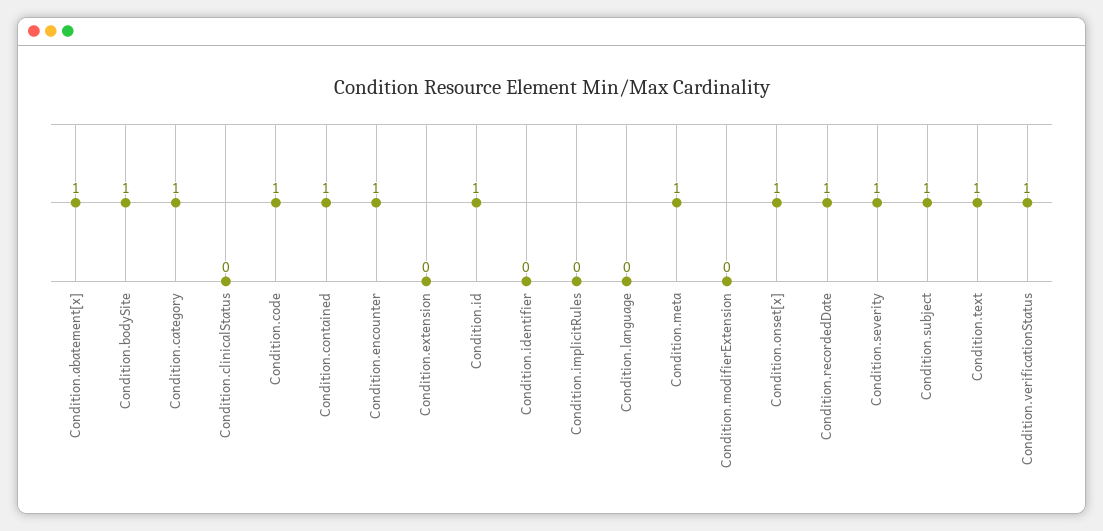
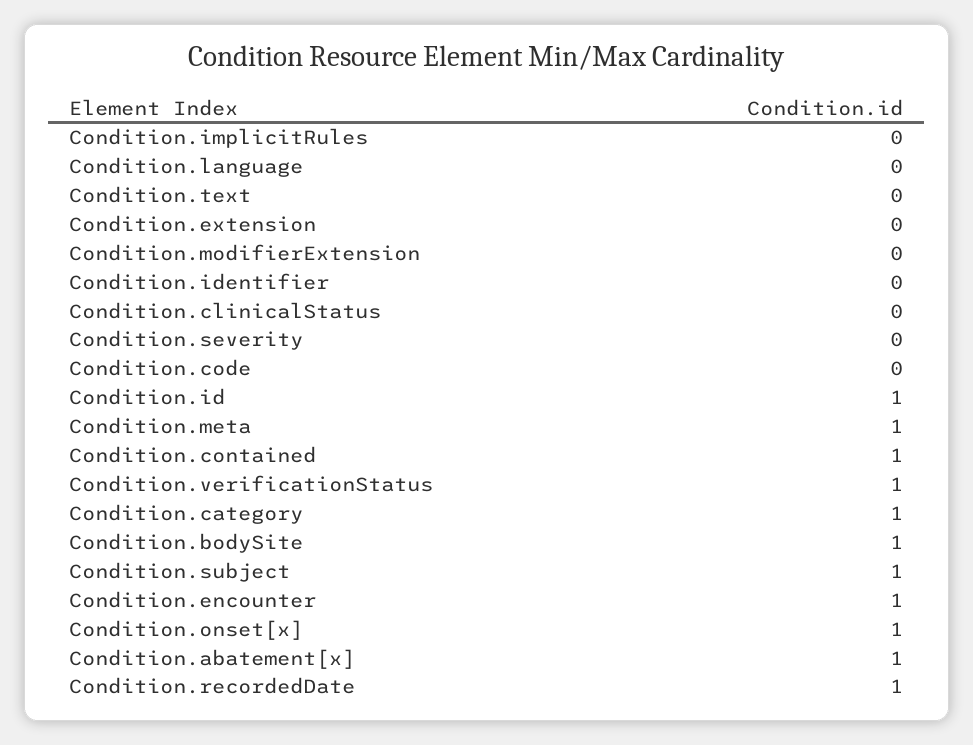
  {
    "Condition.abatement[x]": 1,
    "Condition.bodySite": 1,
    "Condition.category": 1,
    "Condition.clinicalStatus": 0,
-   "Condition.code": 1,
+   "Condition.code": 0,
    "Condition.contained": 1,
    "Condition.encounter": 1,
    "Condition.extension": 0,
    "Condition.id": 1,
    "Condition.identifier": 0,
    "Condition.implicitRules": 0,
    "Condition.language": 0,
    "Condition.meta": 1,
    "Condition.modifierExtension": 0,
    "Condition.onset[x]": 1,
    "Condition.recordedDate": 1,
-   "Condition.severity": 1,
+   "Condition.severity": 0,
    "Condition.subject": 1,
-   "Condition.text": 1,
+   "Condition.text": 0,
    "Condition.verificationStatus": 1
  }

